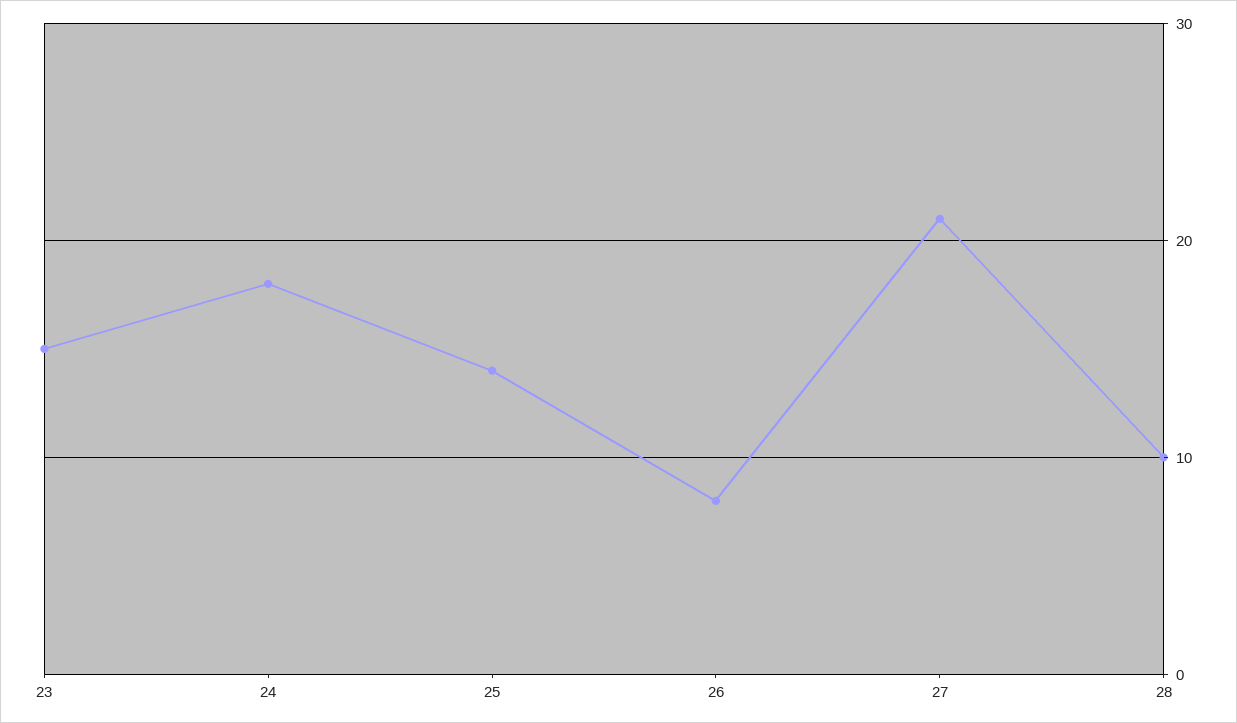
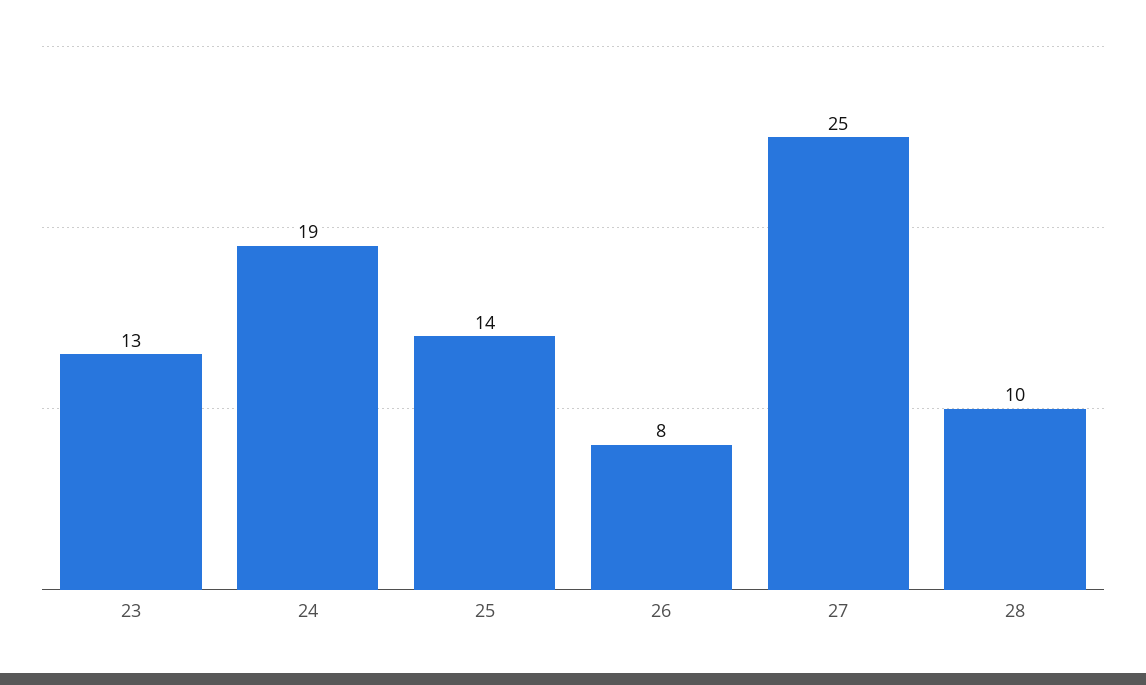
  {
-   "23": 15,
+   "23": 13,
-   "24": 18,
+   "24": 19,
    "25": 14,
    "26": 8,
-   "27": 21,
+   "27": 25,
    "28": 10
  }

